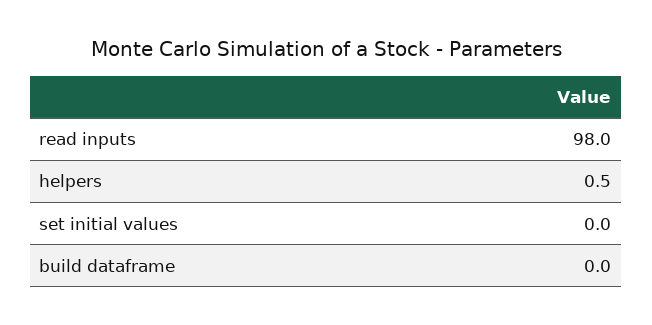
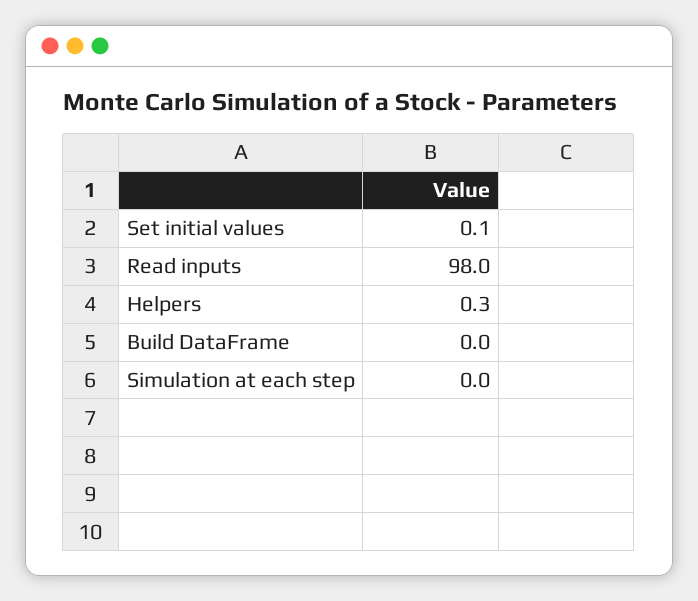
  {
    "read inputs": 98,
-   "helpers": 0.5,
+   "helpers": 0.3,
-   "set initial values": 0,
+   "set initial values": 0.1,
-   "build dataframe": 0
+   "build dataframe": 0,
+   "Simulation at each step": 0
  }

